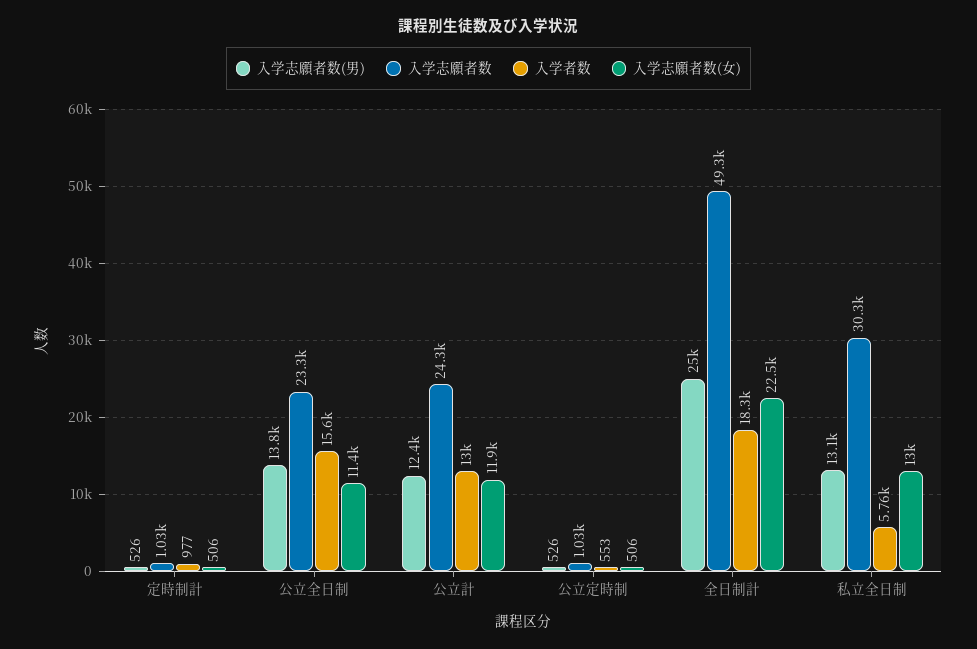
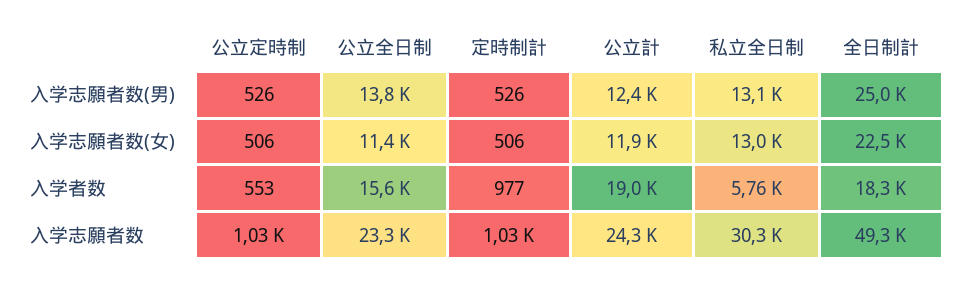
  {
    "入学志願者数(男)": {
      "定時制計": 526,
      "公立全日制": 13800,
      "公立計": 12400,
      "公立定時制": 526,
      "全日制計": 25000,
      "私立全日制": 13100
    },
    "入学志願者数": {
      "定時制計": 1030,
      "公立全日制": 23300,
      "公立計": 24300,
      "公立定時制": 1030,
      "全日制計": 49300,
      "私立全日制": 30300
    },
    "入学者数": {
      "定時制計": 977,
      "公立全日制": 15600,
-     "公立計": 13000,
+     "公立計": 19000,
      "公立定時制": 553,
      "全日制計": 18300,
      "私立全日制": 5760
    },
    "入学志願者数(女)": {
      "定時制計": 506,
      "公立全日制": 11400,
      "公立計": 11900,
      "公立定時制": 506,
      "全日制計": 22500,
      "私立全日制": 13000
    }
  }

